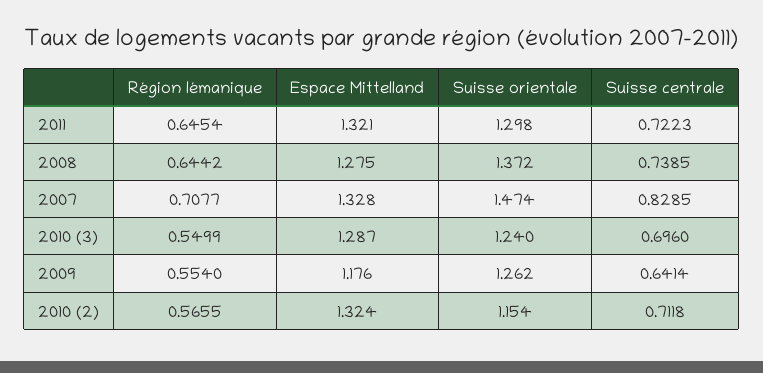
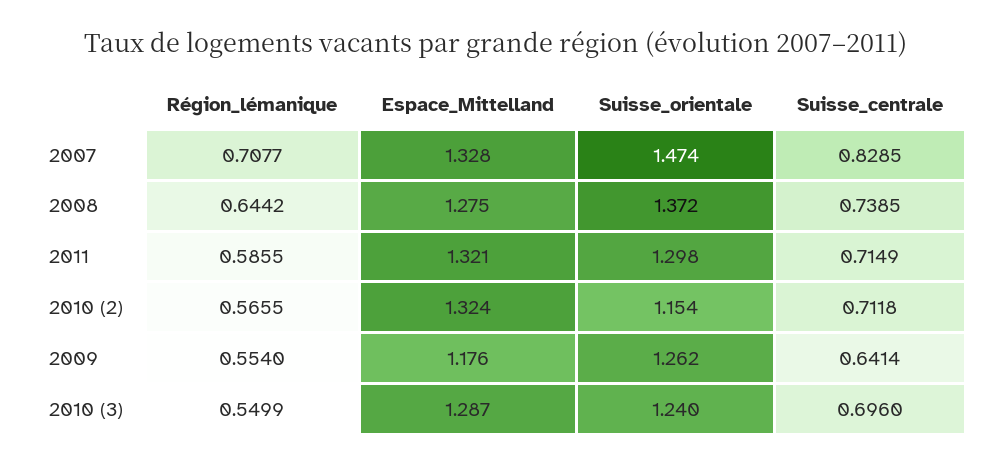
  {
    "Région lémanique": {
-     "2011": 0.6454,
+     "2011": 0.5855,
      "2008": 0.6442,
      "2007": 0.7077,
      "2010 (3)": 0.5499,
      "2009": 0.554,
      "2010 (2)": 0.5655
    },
    "Espace Mittelland": {
      "2011": 1.321,
      "2008": 1.275,
      "2007": 1.328,
      "2010 (3)": 1.287,
      "2009": 1.176,
      "2010 (2)": 1.324
    },
    "Suisse orientale": {
      "2011": 1.298,
      "2008": 1.372,
      "2007": 1.474,
      "2010 (3)": 1.24,
      "2009": 1.262,
      "2010 (2)": 1.154
    },
    "Suisse centrale": {
-     "2011": 0.7223,
+     "2011": 0.7149,
      "2008": 0.7385,
      "2007": 0.8285,
      "2010 (3)": 0.696,
      "2009": 0.6414,
      "2010 (2)": 0.7118
    }
  }

